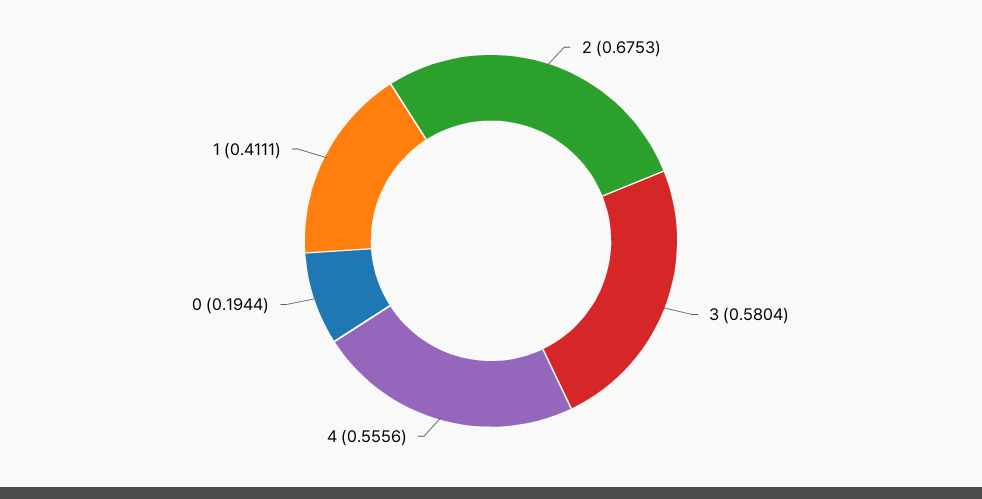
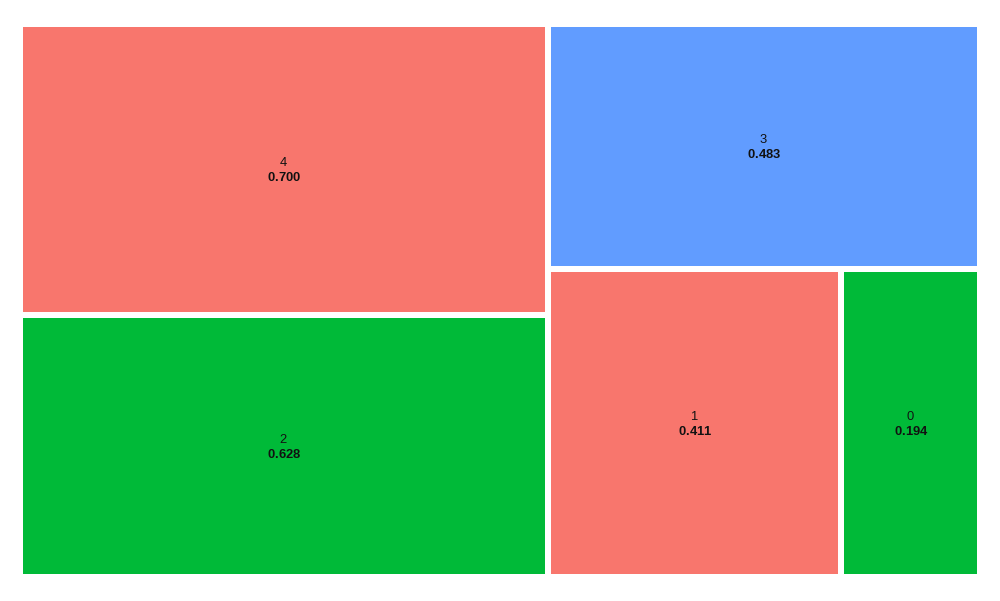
  {
-   "2": 0.6753,
+   "2": 0.628,
-   "3": 0.5804,
+   "3": 0.483,
-   "4": 0.5556,
+   "4": 0.7,
    "0": 0.1944,
    "1": 0.4111
  }

